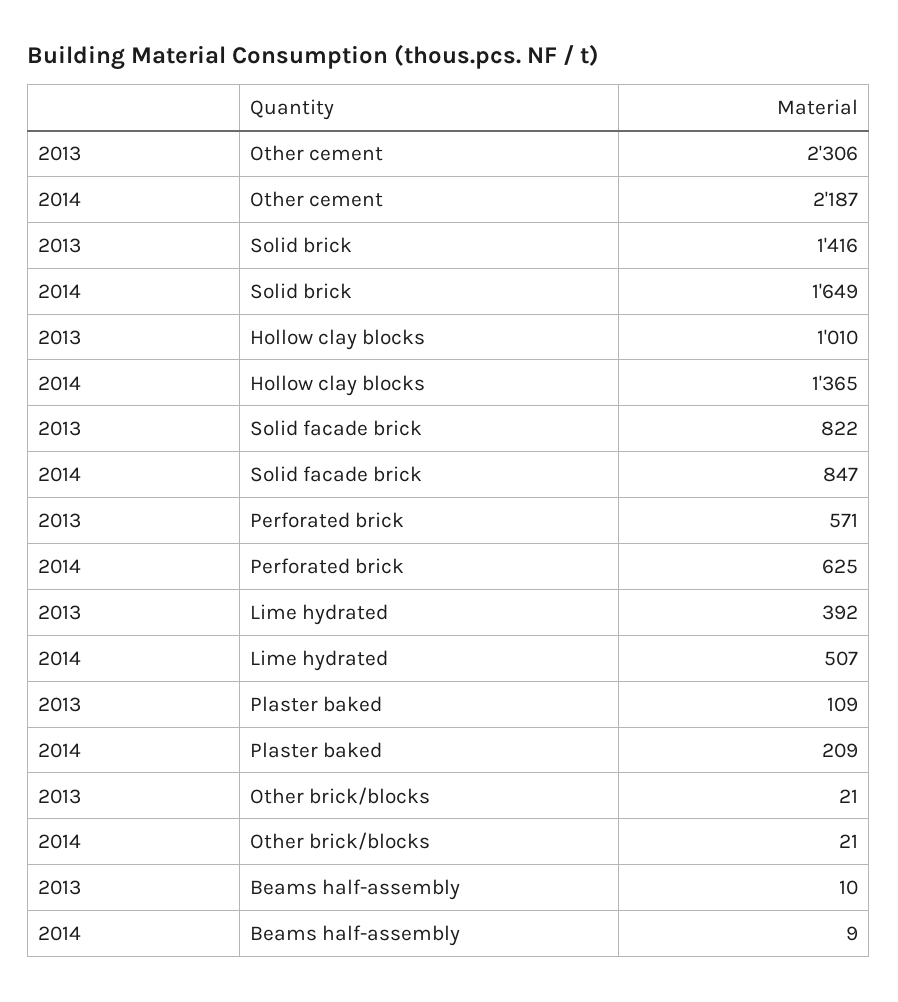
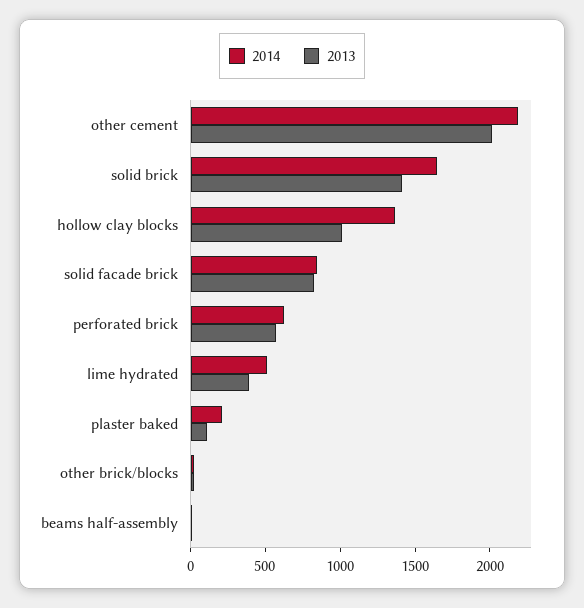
  {
    "2013": {
-     "Other cement": 2306,
+     "Other cement": 2000,
      "Solid brick": 1416,
      "Hollow clay blocks": 1010,
      "Solid facade brick": 822,
      "Perforated brick": 571,
      "Lime hydrated": 392,
      "Plaster baked": 109,
      "Other brick/blocks": 21,
      "Beams half-assembly": 10
    },
    "2014": {
      "Other cement": 2187,
      "Solid brick": 1649,
      "Hollow clay blocks": 1365,
      "Solid facade brick": 847,
      "Perforated brick": 625,
      "Lime hydrated": 507,
      "Plaster baked": 209,
      "Other brick/blocks": 21,
      "Beams half-assembly": 9
    }
  }

